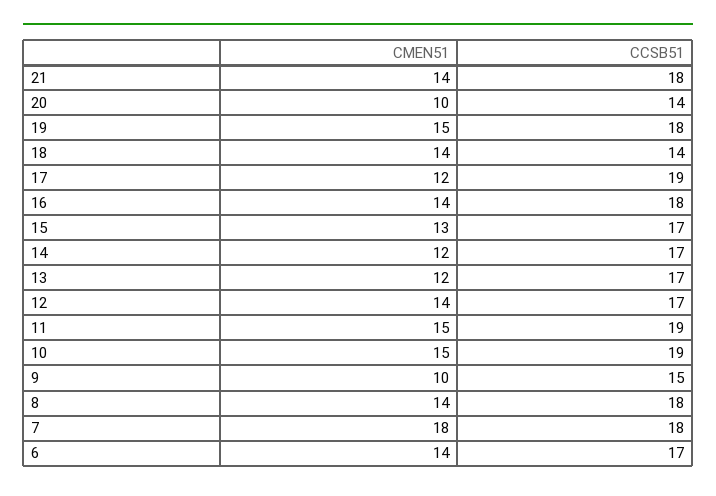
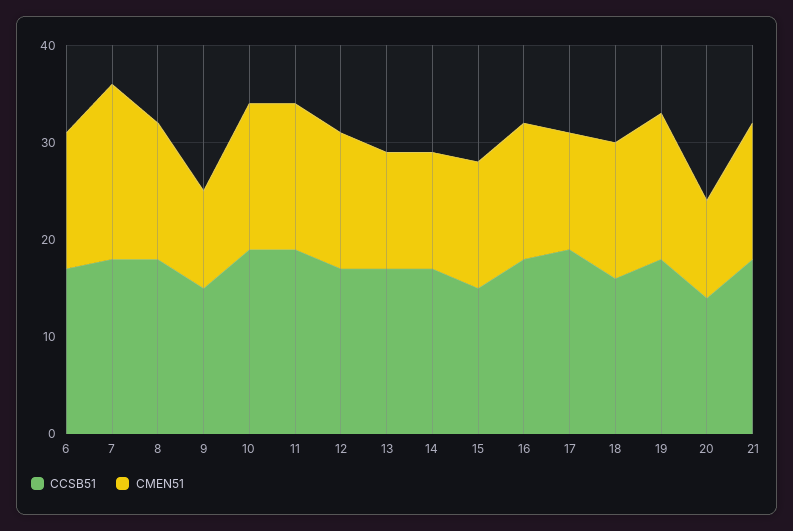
  {
    "CMEN51": {
      "21": 14,
      "20": 10,
      "19": 15,
      "18": 14,
      "17": 12,
      "16": 14,
      "15": 13,
      "14": 12,
      "13": 12,
      "12": 14,
      "11": 15,
      "10": 15,
      "9": 10,
      "8": 14,
      "7": 18,
      "6": 14
    },
    "CCSB51": {
      "21": 18,
      "20": 14,
      "19": 18,
-     "18": 14,
+     "18": 16,
      "17": 19,
      "16": 18,
-     "15": 17,
+     "15": 15,
      "14": 17,
      "13": 17,
      "12": 17,
      "11": 19,
      "10": 19,
      "9": 15,
      "8": 18,
      "7": 18,
      "6": 17
    }
  }

